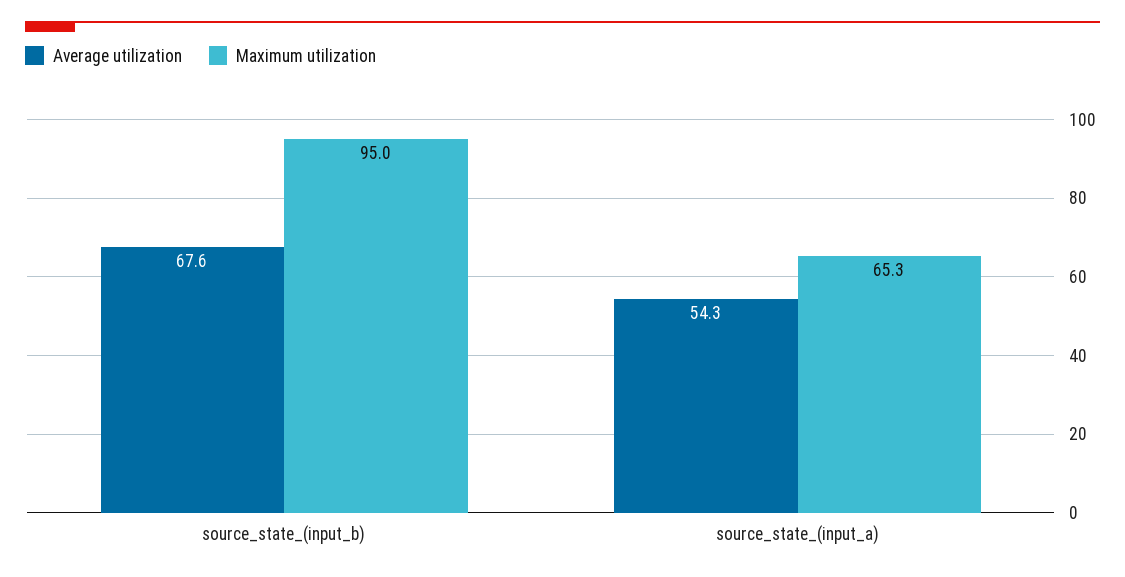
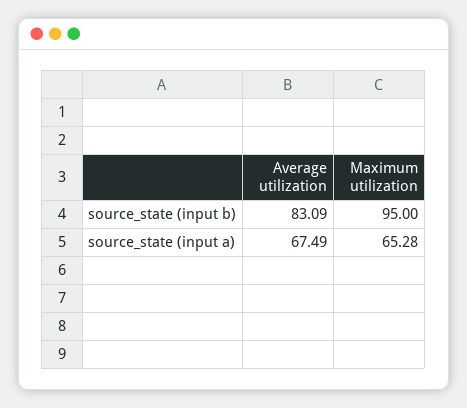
  {
    "Average utilization": {
-     "source_state_(input_b)": 67.6,
+     "source_state_(input_b)": 83.09,
-     "source_state_(input_a)": 54.3
+     "source_state_(input_a)": 67.49
    },
    "Maximum utilization": {
      "source_state_(input_b)": 95,
      "source_state_(input_a)": 65.28
    }
  }

